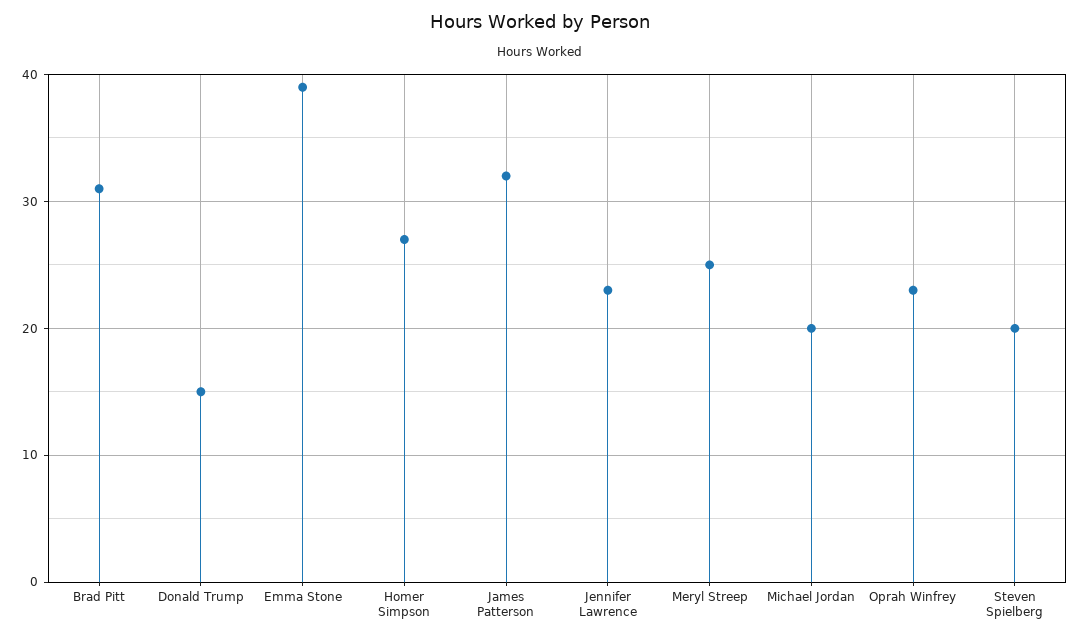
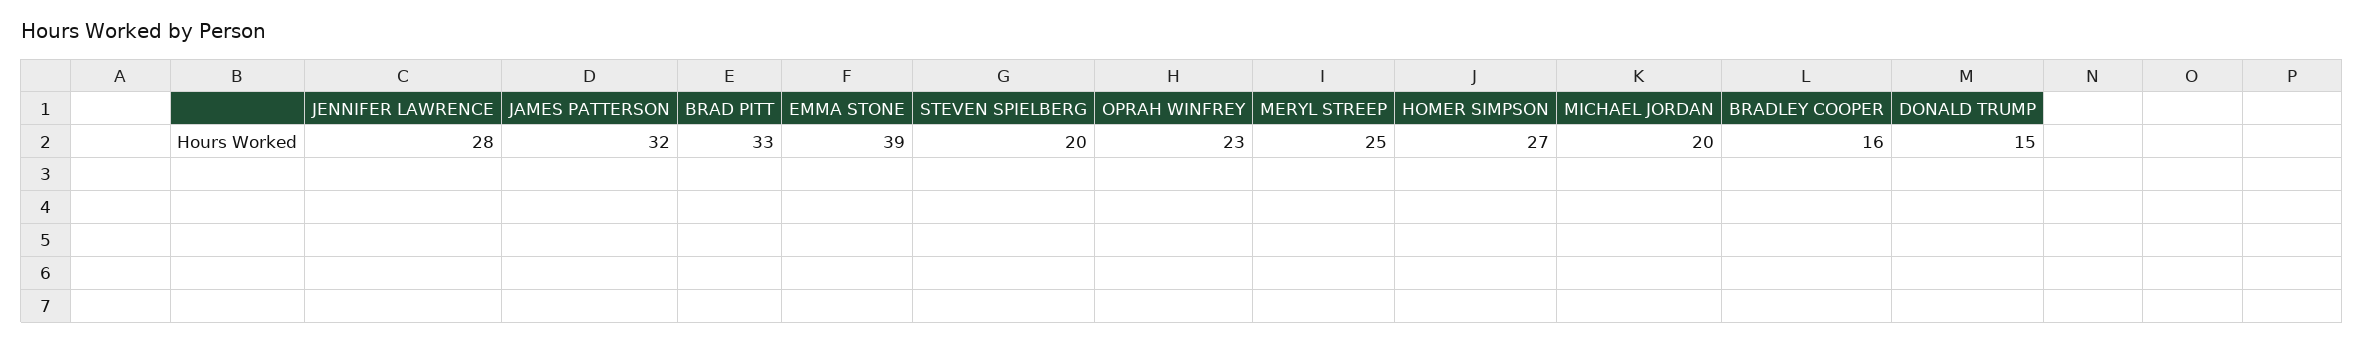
  {
-   "Brad Pitt": 31,
+   "Brad Pitt": 33,
    "Donald Trump": 15,
    "Emma Stone": 39,
    "Homer Simpson": 27,
    "James Patterson": 32,
-   "Jennifer Lawrence": 23,
+   "Jennifer Lawrence": 28,
    "Meryl Streep": 25,
    "Michael Jordan": 20,
    "Oprah Winfrey": 23,
-   "Steven Spielberg": 20
+   "Steven Spielberg": 20,
+   "BRADLEY COOPER": 16
  }

